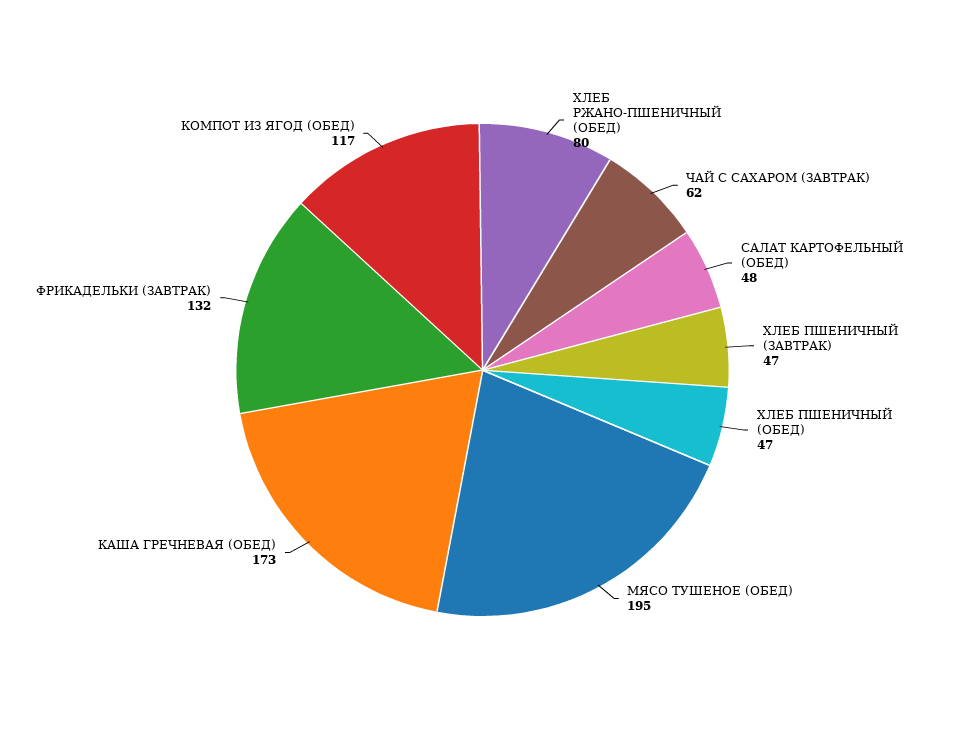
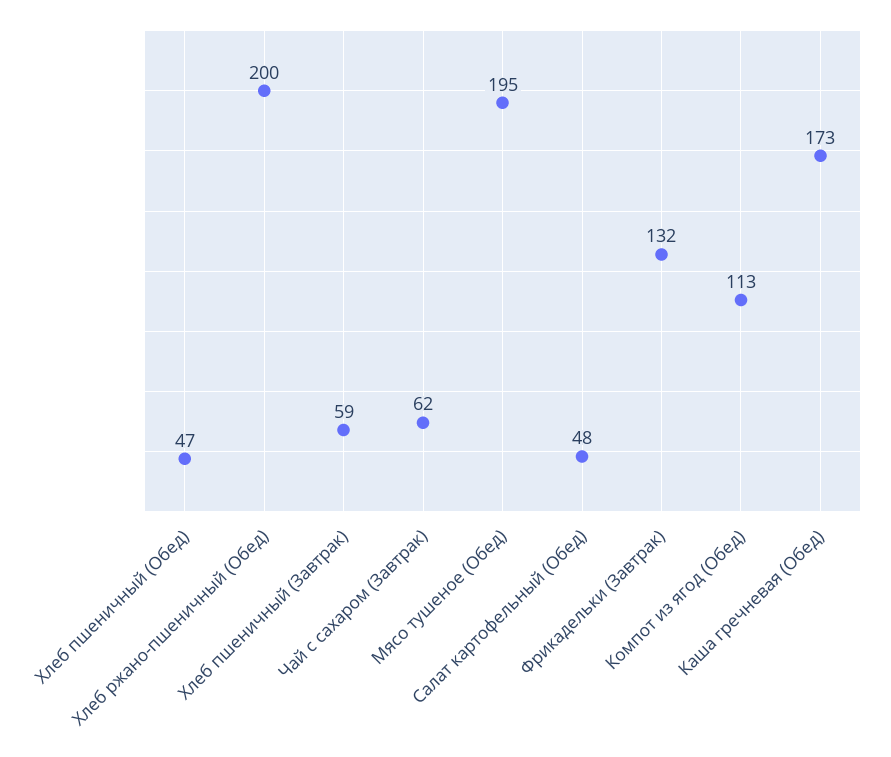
  {
-   "ХЛЕБ РЖАНО-ПШЕНИЧНЫЙ (ОБЕД)": 80,
+   "ХЛЕБ РЖАНО-ПШЕНИЧНЫЙ (ОБЕД)": 200,
    "ЧАЙ С САХАРОМ (ЗАВТРАК)": 62,
    "САЛАТ КАРТОФЕЛЬНЫЙ (ОБЕД)": 48,
-   "ХЛЕБ ПШЕНИЧНЫЙ (ЗАВТРАК)": 47,
+   "ХЛЕБ ПШЕНИЧНЫЙ (ЗАВТРАК)": 59,
    "ХЛЕБ ПШЕНИЧНЫЙ (ОБЕД)": 47,
    "МЯСО ТУШЕНОЕ (ОБЕД)": 195,
    "КАША ГРЕЧНЕВАЯ (ОБЕД)": 173,
    "ФРИКАДЕЛЬКИ (ЗАВТРАК)": 132,
-   "КОМПОТ ИЗ ЯГОД (ОБЕД)": 117
+   "КОМПОТ ИЗ ЯГОД (ОБЕД)": 113
  }

